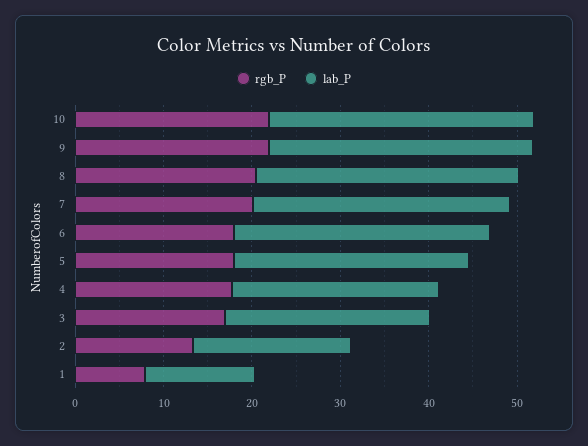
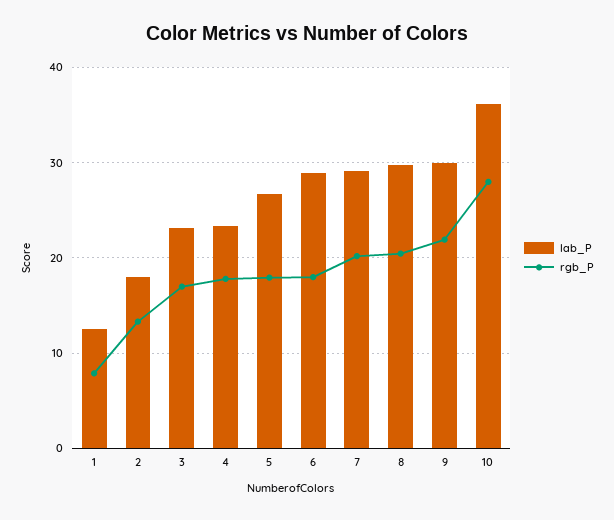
  {
    "rgb_P": {
-     "10": 22,
+     "10": 28,
      "9": 22,
      "8": 20,
      "7": 20,
      "6": 18,
      "5": 18,
      "4": 18,
      "3": 17,
      "2": 13,
      "1": 8
    },
    "lab_P": {
-     "10": 30,
+     "10": 36,
      "9": 30,
      "8": 30,
      "7": 29,
      "6": 29,
      "5": 27,
      "4": 23,
      "3": 23,
      "2": 18,
      "1": 13
    }
  }

